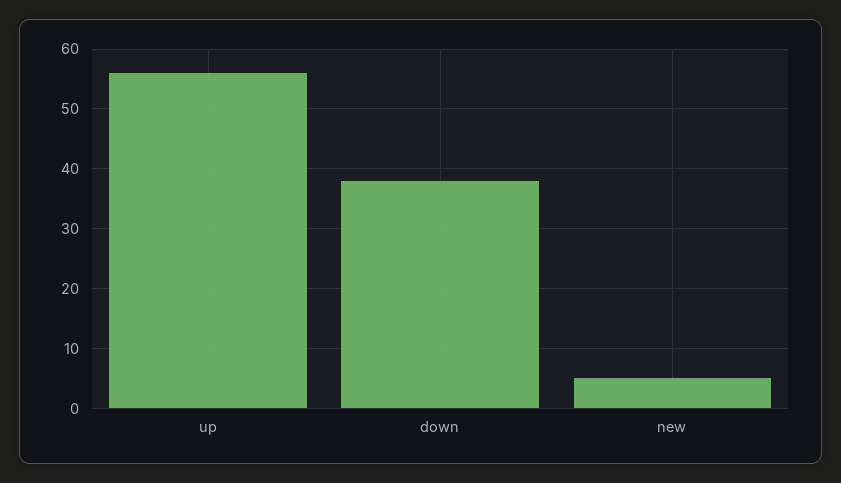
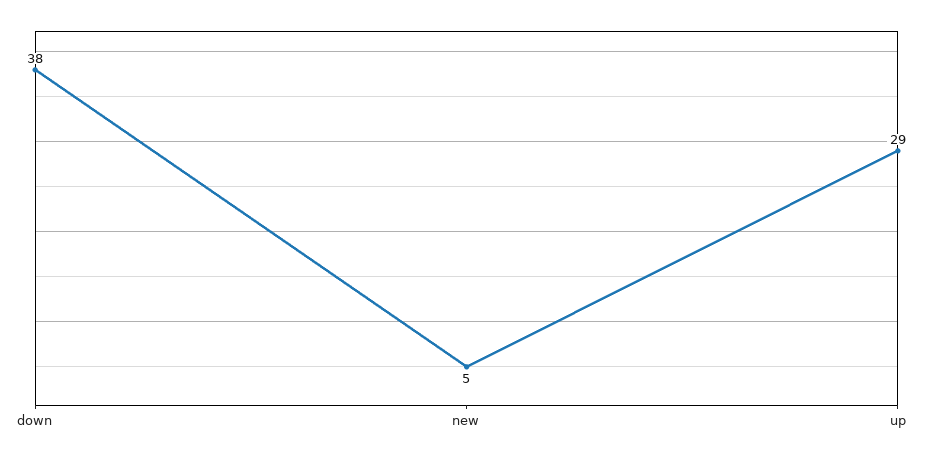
  {
-   "up": 55,
+   "up": 29,
    "down": 38,
    "new": 5
  }

